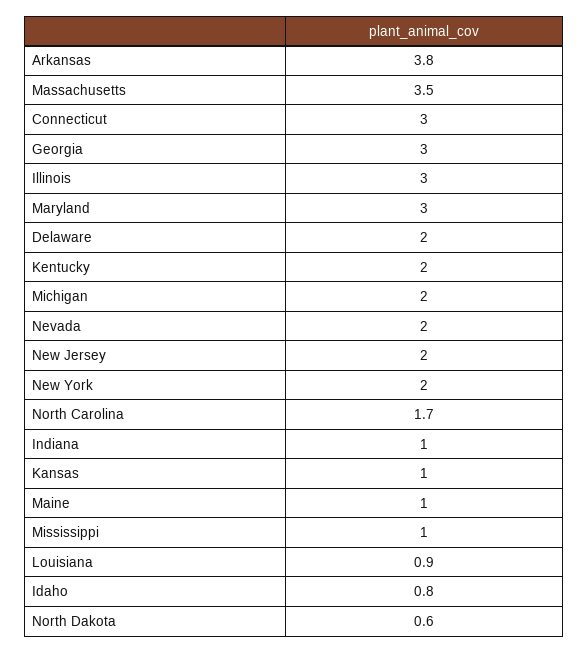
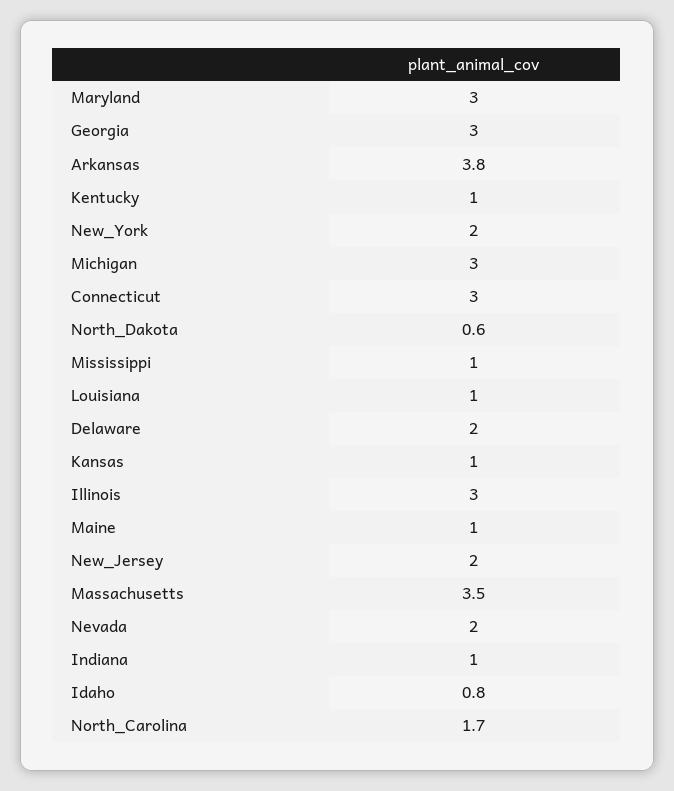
  {
    "Arkansas": 3.8,
    "Massachusetts": 3.5,
    "Connecticut": 3,
    "Georgia": 3,
    "Illinois": 3,
    "Maryland": 3,
    "Delaware": 2,
-   "Kentucky": 2,
+   "Kentucky": 1,
-   "Michigan": 2,
+   "Michigan": 3,
    "Nevada": 2,
    "New Jersey": 2,
    "New York": 2,
    "North Carolina": 1.7,
    "Indiana": 1,
    "Kansas": 1,
    "Maine": 1,
    "Mississippi": 1,
-   "Louisiana": 0.9,
+   "Louisiana": 1,
    "Idaho": 0.8,
    "North Dakota": 0.6
  }

